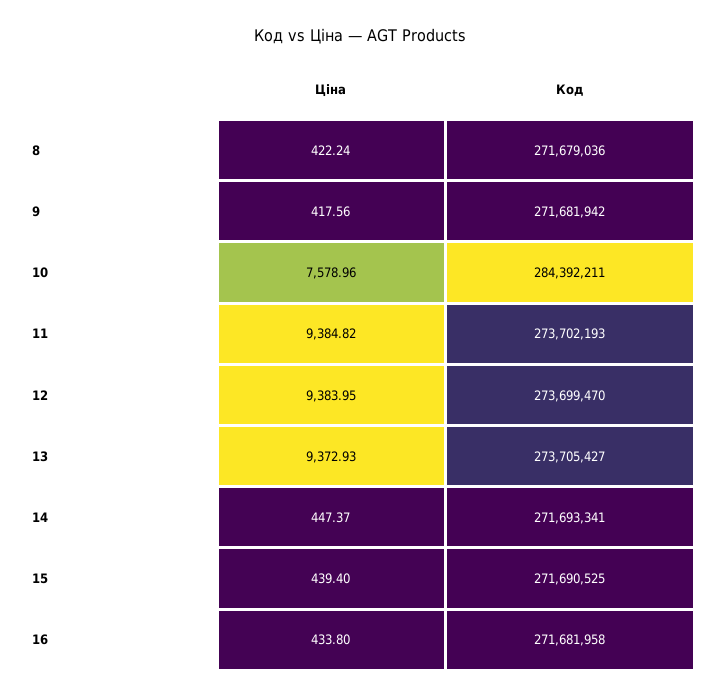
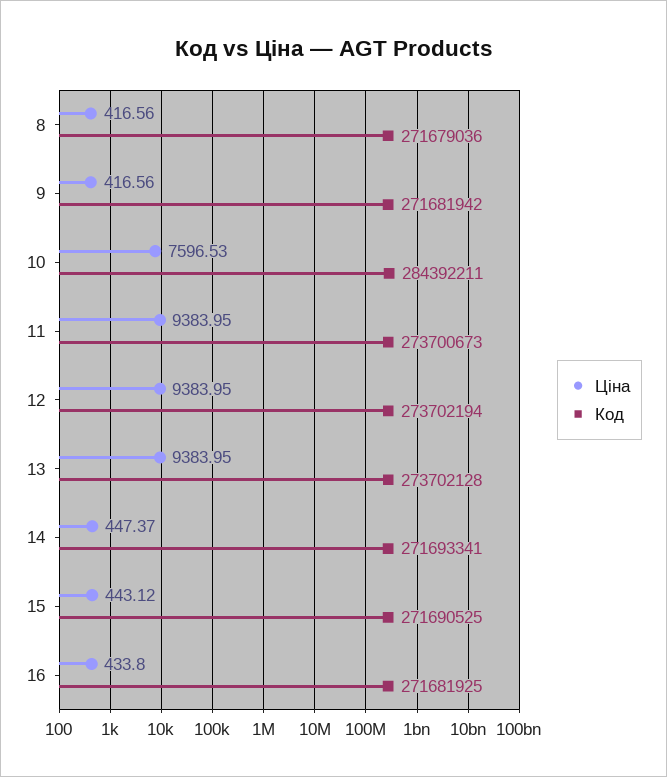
  {
    "Ціна": {
-     "8": 422.24,
+     "8": 416.56,
-     "9": 417.56,
+     "9": 416.56,
-     "10": 7578.96,
+     "10": 7596.53,
-     "11": 9384.82,
+     "11": 9383.95,
      "12": 9383.95,
-     "13": 9372.93,
+     "13": 9383.95,
      "14": 447.37,
-     "15": 439.4,
+     "15": 443.12,
      "16": 433.8
    },
    "Код": {
      "8": 271679036,
      "9": 271681942,
      "10": 284392211,
-     "11": 273702193,
+     "11": 273700673,
-     "12": 273699470,
+     "12": 273702194,
-     "13": 273705427,
+     "13": 273702128,
      "14": 271693341,
      "15": 271690525,
-     "16": 271681958
+     "16": 271681925
    }
  }

